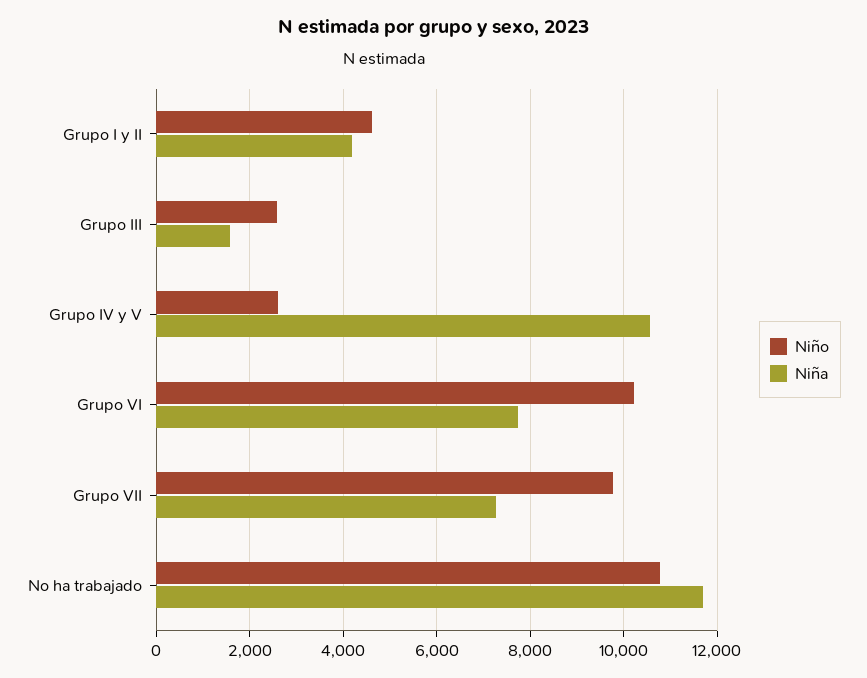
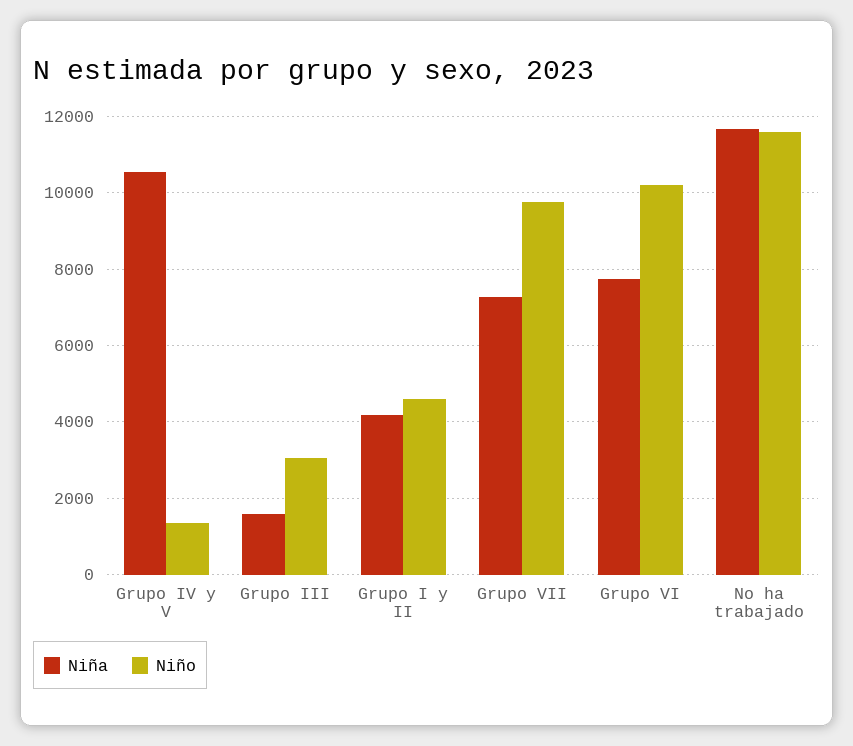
  {
    "Niño": {
      "Grupo I y II": 4600,
-     "Grupo III": 2600,
+     "Grupo III": 3000,
-     "Grupo IV y V": 2600,
+     "Grupo IV y V": 1400,
      "Grupo VI": 10200,
      "Grupo VII": 9800,
-     "No ha trabajado": 10800
+     "No ha trabajado": 11600
    },
    "Niña": {
      "Grupo I y II": 4200,
      "Grupo III": 1600,
      "Grupo IV y V": 10600,
      "Grupo VI": 7800,
      "Grupo VII": 7200,
      "No ha trabajado": 11600
    }
  }

